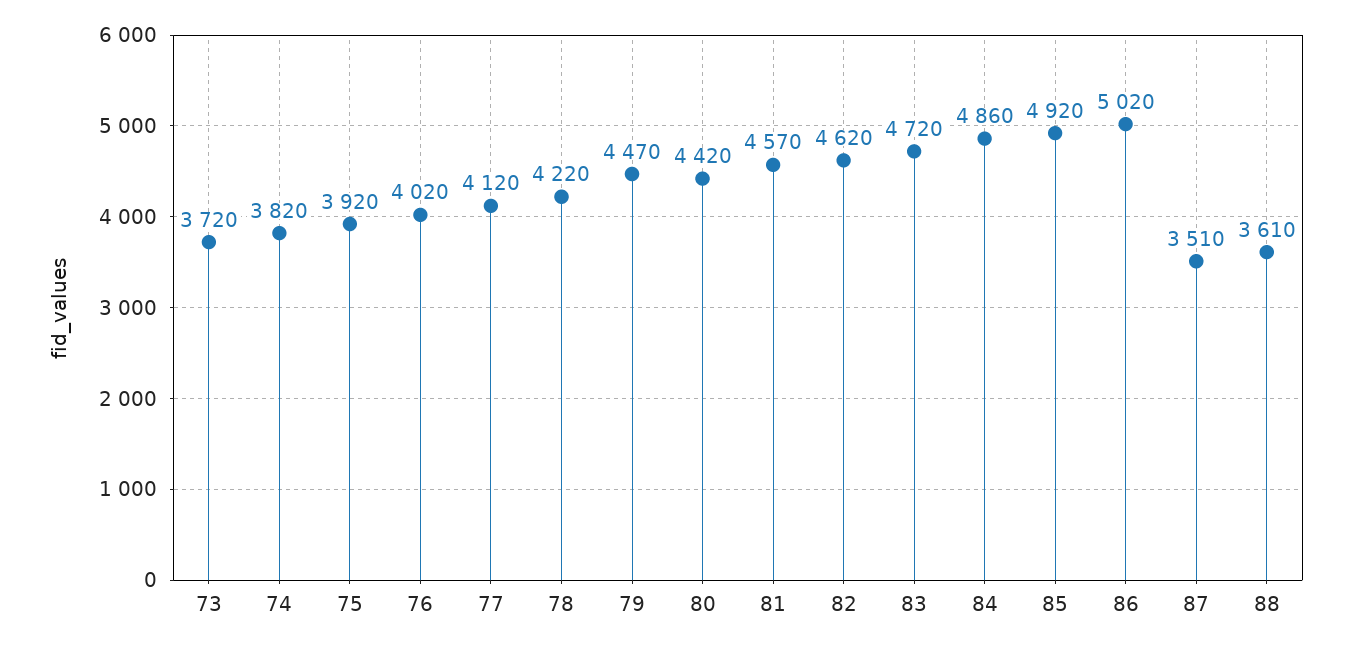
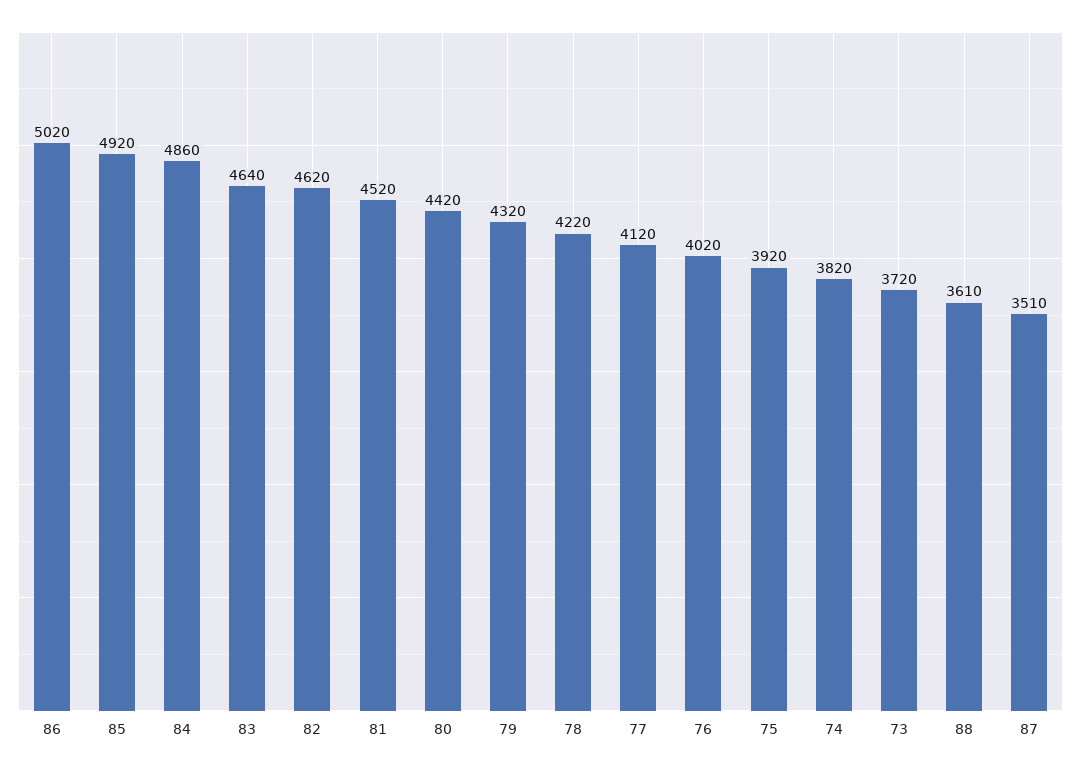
  {
    "73": 3720,
    "74": 3820,
    "75": 3920,
    "76": 4020,
    "77": 4120,
    "78": 4220,
-   "79": 4470,
+   "79": 4320,
    "80": 4420,
-   "81": 4570,
+   "81": 4520,
    "82": 4620,
-   "83": 4720,
+   "83": 4640,
    "84": 4860,
    "85": 4920,
    "86": 5020,
    "87": 3510,
    "88": 3610
  }

